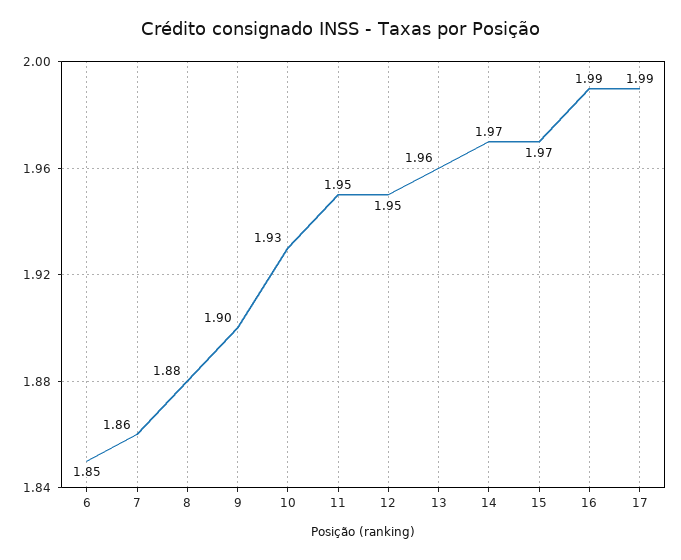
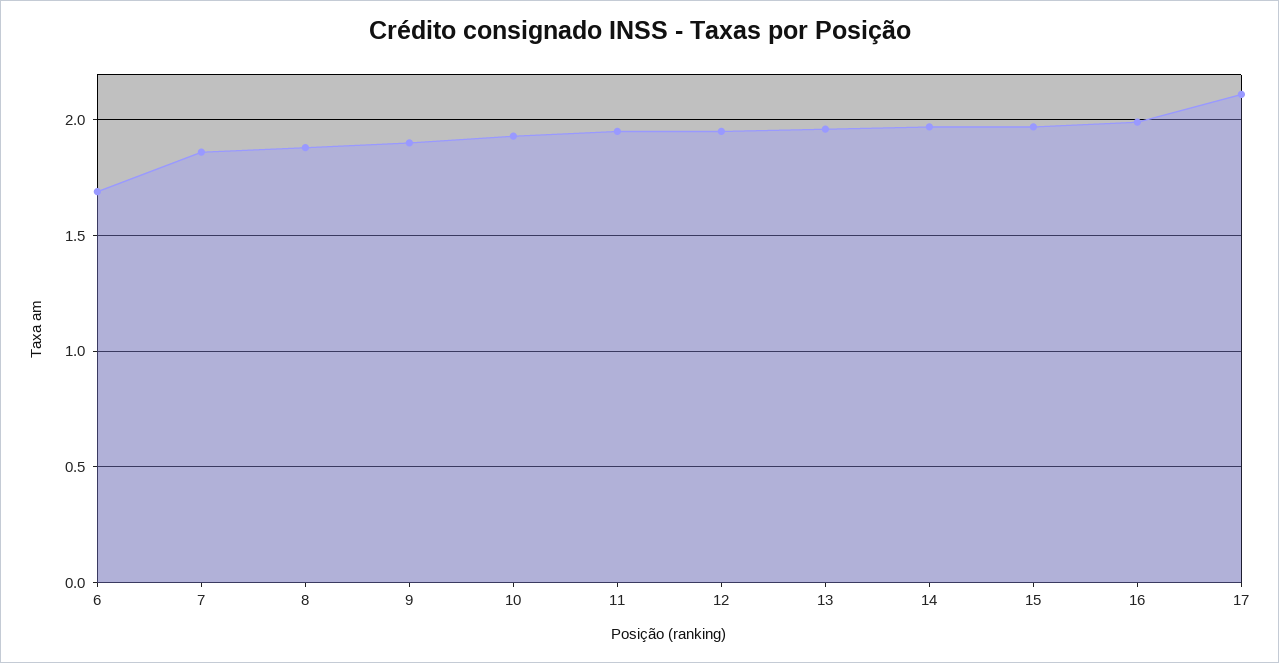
  {
-   "6": 1.85,
+   "6": 1.7,
    "7": 1.86,
    "8": 1.88,
    "9": 1.9,
    "10": 1.93,
    "11": 1.95,
    "12": 1.95,
    "13": 1.96,
    "14": 1.97,
    "15": 1.97,
    "16": 1.99,
-   "17": 1.99
+   "17": 2.1
  }

